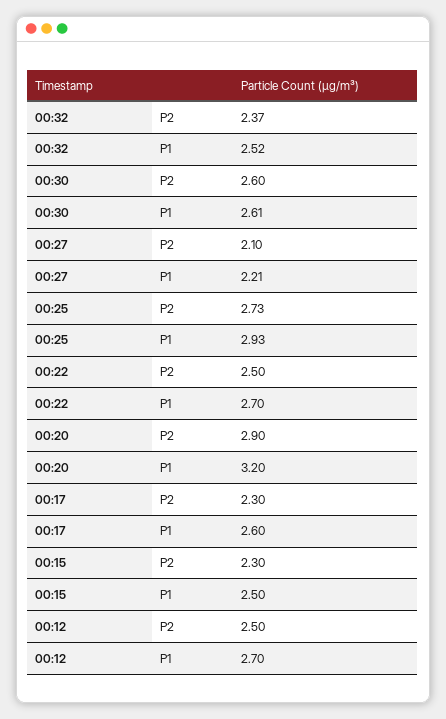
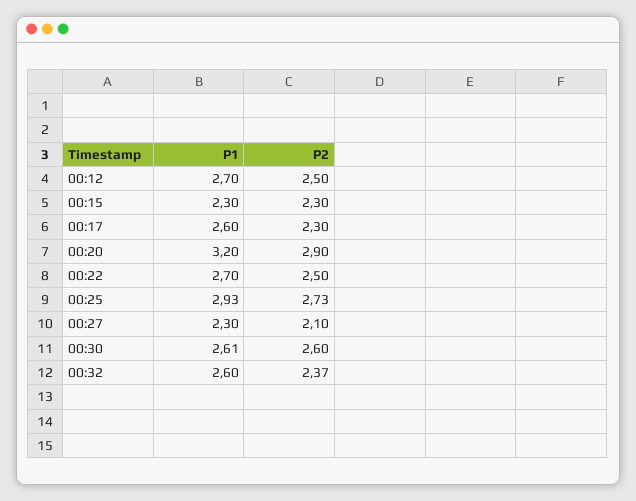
  {
    "00:32": {
      "P2": 2.37,
-     "P1": 2.52
+     "P1": 2.6
    },
    "00:30": {
      "P2": 2.6,
      "P1": 2.61
    },
    "00:27": {
      "P2": 2.1,
-     "P1": 2.21
+     "P1": 2.3
    },
    "00:25": {
      "P2": 2.73,
      "P1": 2.93
    },
    "00:22": {
      "P2": 2.5,
      "P1": 2.7
    },
    "00:20": {
      "P2": 2.9,
      "P1": 3.2
    },
    "00:17": {
      "P2": 2.3,
      "P1": 2.6
    },
    "00:15": {
      "P2": 2.3,
-     "P1": 2.5
+     "P1": 2.3
    },
    "00:12": {
      "P2": 2.5,
      "P1": 2.7
    }
  }

